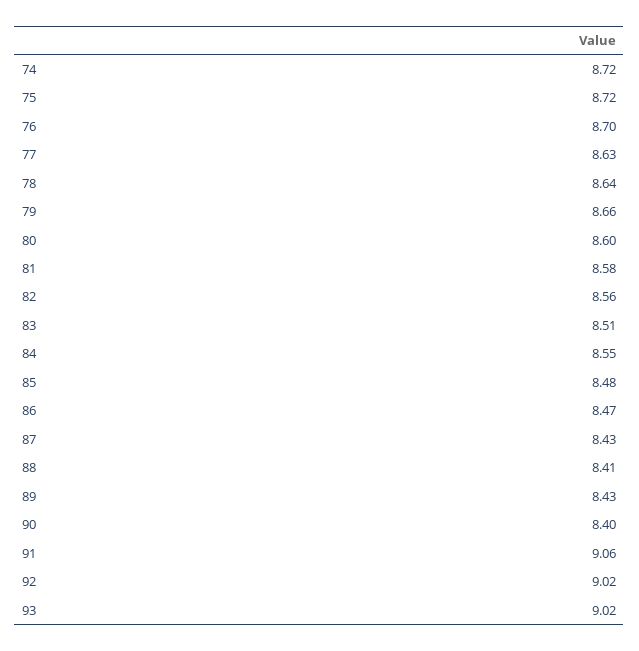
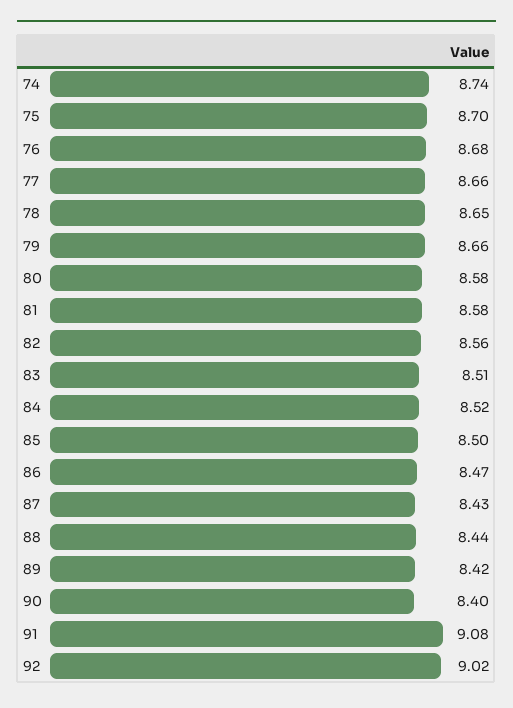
  {
-   "74": 8.72,
+   "74": 8.74,
-   "75": 8.72,
+   "75": 8.7,
-   "76": 8.7,
+   "76": 8.68,
-   "77": 8.63,
+   "77": 8.66,
-   "78": 8.64,
+   "78": 8.65,
    "79": 8.66,
-   "80": 8.6,
+   "80": 8.58,
    "81": 8.58,
    "82": 8.56,
    "83": 8.51,
-   "84": 8.55,
+   "84": 8.52,
-   "85": 8.48,
+   "85": 8.5,
    "86": 8.47,
    "87": 8.43,
-   "88": 8.41,
+   "88": 8.44,
-   "89": 8.43,
+   "89": 8.42,
    "90": 8.4,
-   "91": 9.06,
+   "91": 9.08,
-   "92": 9.02,
+   "92": 9.02
-   "93": 9.02
  }

